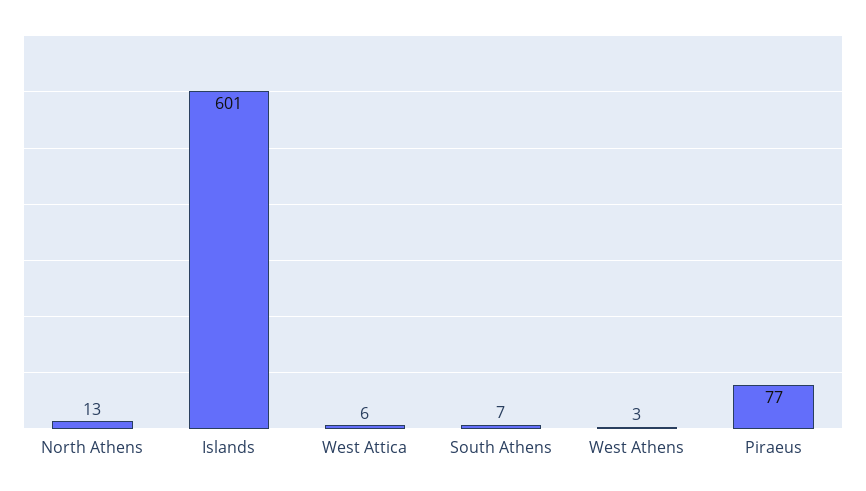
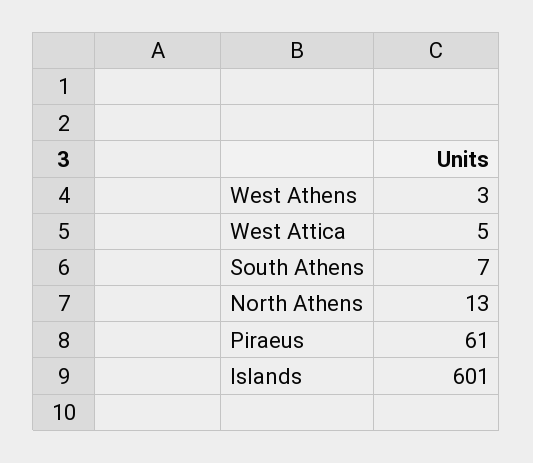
  {
    "North Athens": 13,
    "Islands": 601,
-   "West Attica": 6,
+   "West Attica": 5,
    "South Athens": 7,
    "West Athens": 3,
-   "Piraeus": 77
+   "Piraeus": 61
  }

